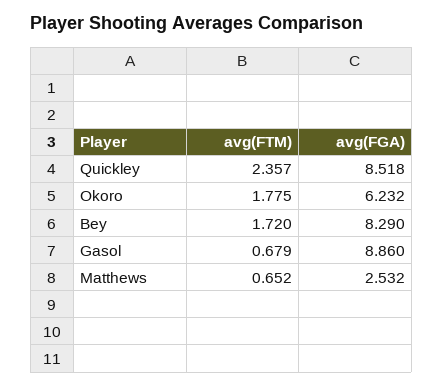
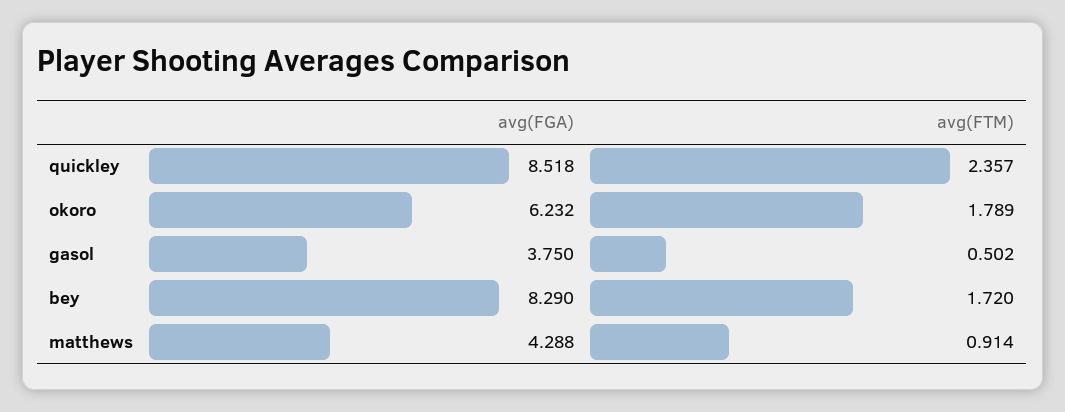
  {
    "avg(FTM)": {
      "Quickley": 2.357,
-     "Okoro": 1.775,
+     "Okoro": 1.789,
      "Bey": 1.72,
-     "Gasol": 0.679,
+     "Gasol": 0.502,
-     "Matthews": 0.652
+     "Matthews": 0.914
    },
    "avg(FGA)": {
      "Quickley": 8.518,
      "Okoro": 6.232,
      "Bey": 8.29,
-     "Gasol": 8.86,
+     "Gasol": 3.75,
-     "Matthews": 2.532
+     "Matthews": 4.288
    }
  }

